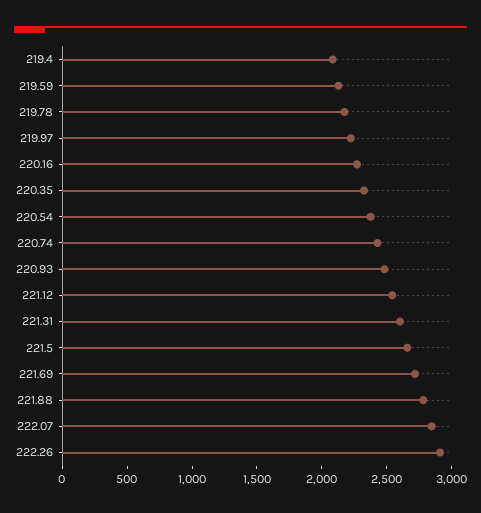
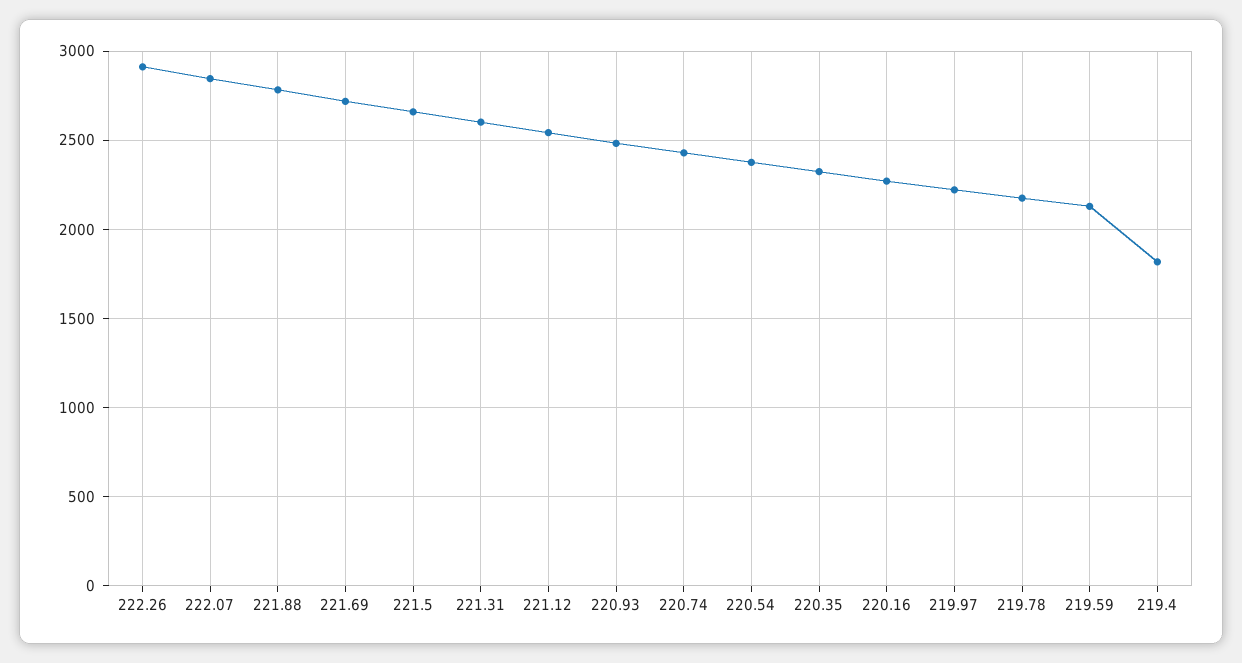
  {
-   "219.4": 2100,
+   "219.4": 1800,
    "219.59": 2150,
    "219.78": 2200,
    "219.97": 2200,
    "220.16": 2250,
    "220.35": 2300,
    "220.54": 2400,
    "220.74": 2450,
    "220.93": 2500,
    "221.12": 2550,
    "221.31": 2600,
    "221.5": 2650,
    "221.69": 2700,
    "221.88": 2800,
    "222.07": 2850,
    "222.26": 2900
  }

